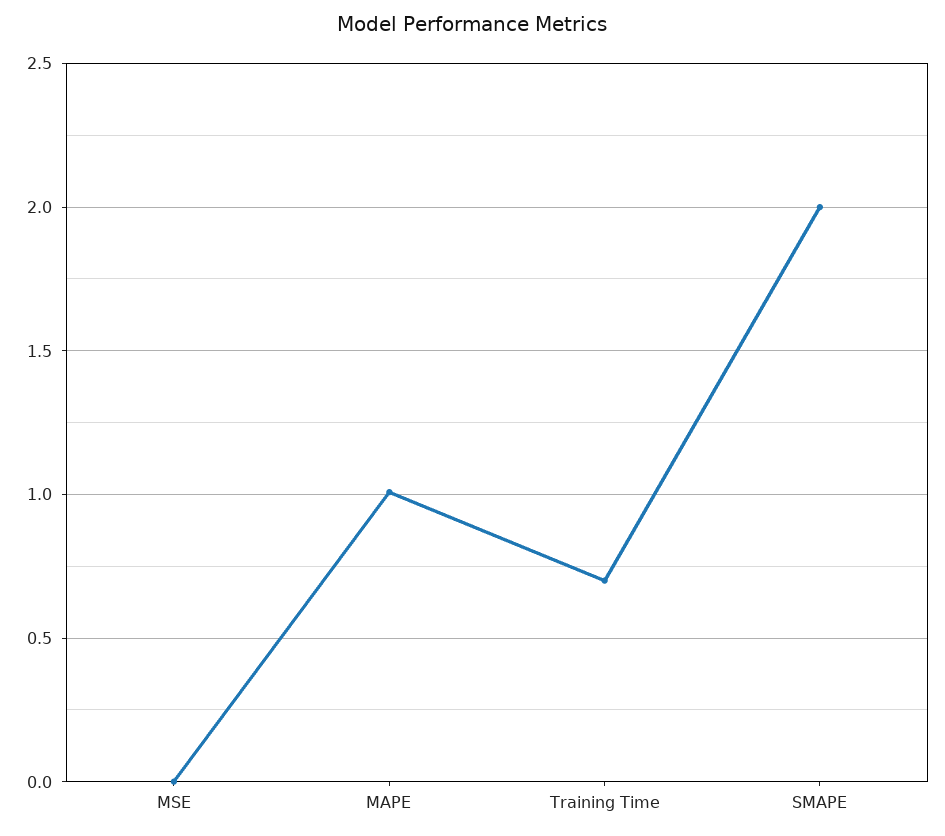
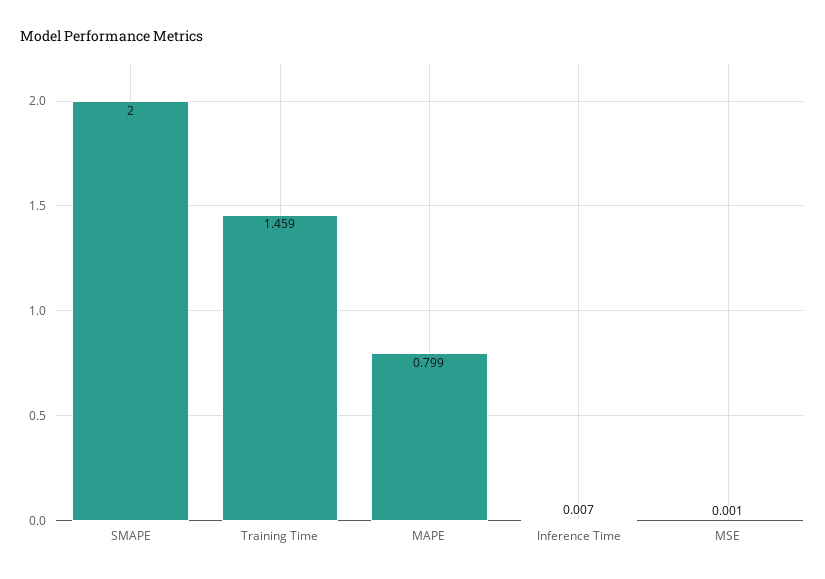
  {
    "MSE": 0.001,
-   "MAPE": 1,
+   "MAPE": 0.799,
-   "Training Time": 0.7,
+   "Training Time": 1.459,
-   "SMAPE": 2
+   "SMAPE": 2,
+   "Inference Time": 0.007
  }

